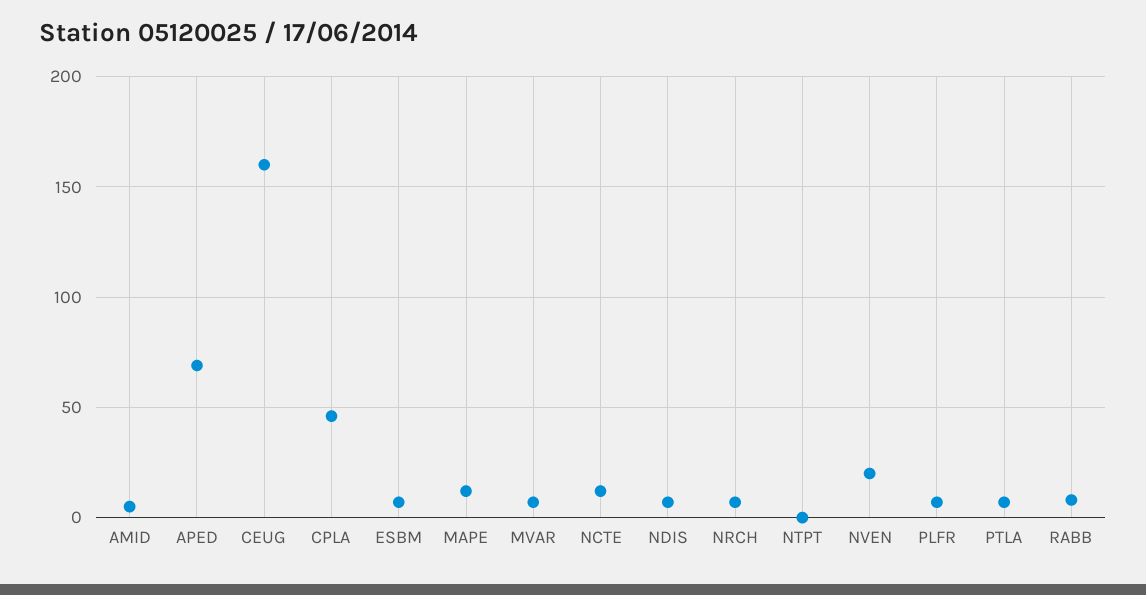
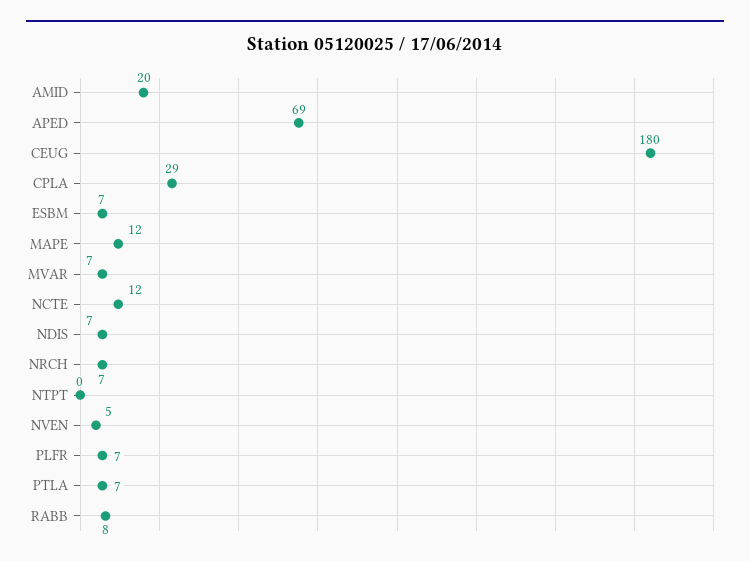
  {
-   "AMID": 5,
+   "AMID": 20,
    "APED": 69,
-   "CEUG": 160,
+   "CEUG": 180,
-   "CPLA": 45,
+   "CPLA": 29,
    "ESBM": 7,
    "MAPE": 12,
    "MVAR": 7,
    "NCTE": 12,
    "NDIS": 7,
    "NRCH": 7,
    "NTPT": 0,
-   "NVEN": 20,
+   "NVEN": 5,
    "PLFR": 7,
    "PTLA": 7,
    "RABB": 8
  }

